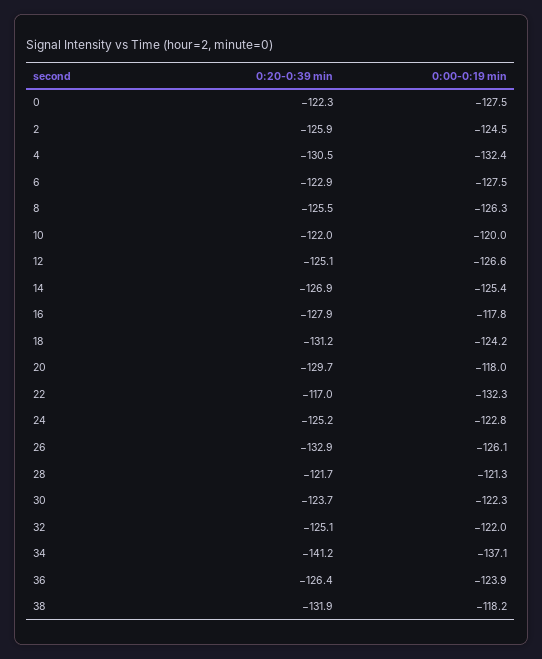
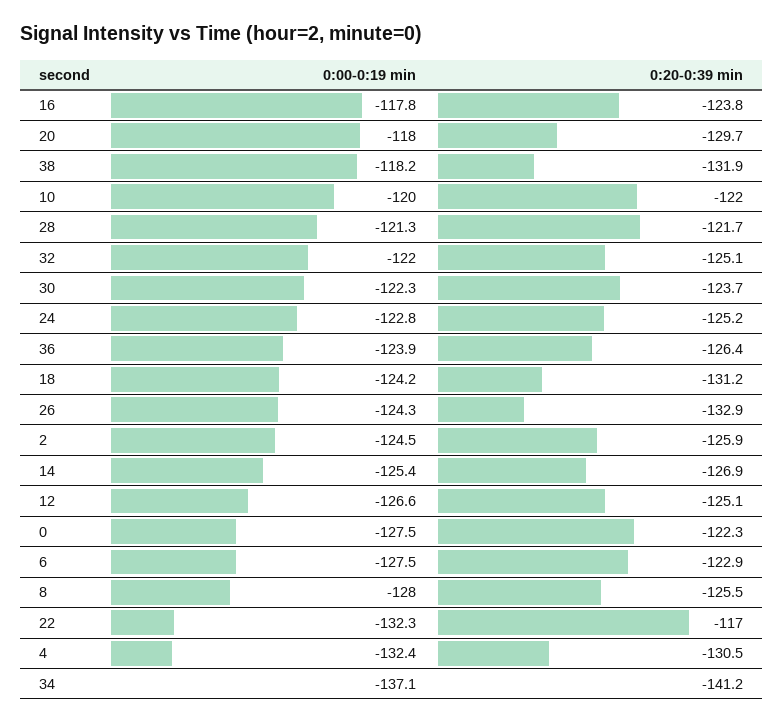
  {
    "0:20-0:39 min": {
      "0": -122.3,
      "2": -125.9,
      "4": -130.5,
      "6": -122.9,
      "8": -125.5,
      "10": -122,
      "12": -125.1,
      "14": -126.9,
-     "16": -127.9,
+     "16": -123.8,
      "18": -131.2,
      "20": -129.7,
      "22": -117,
      "24": -125.2,
      "26": -132.9,
      "28": -121.7,
      "30": -123.7,
      "32": -125.1,
      "34": -141.2,
      "36": -126.4,
      "38": -131.9
    },
    "0:00-0:19 min": {
      "0": -127.5,
      "2": -124.5,
      "4": -132.4,
      "6": -127.5,
-     "8": -126.3,
+     "8": -128,
      "10": -120,
      "12": -126.6,
      "14": -125.4,
      "16": -117.8,
      "18": -124.2,
      "20": -118,
      "22": -132.3,
      "24": -122.8,
-     "26": -126.1,
+     "26": -124.3,
      "28": -121.3,
      "30": -122.3,
      "32": -122,
      "34": -137.1,
      "36": -123.9,
      "38": -118.2
    }
  }

